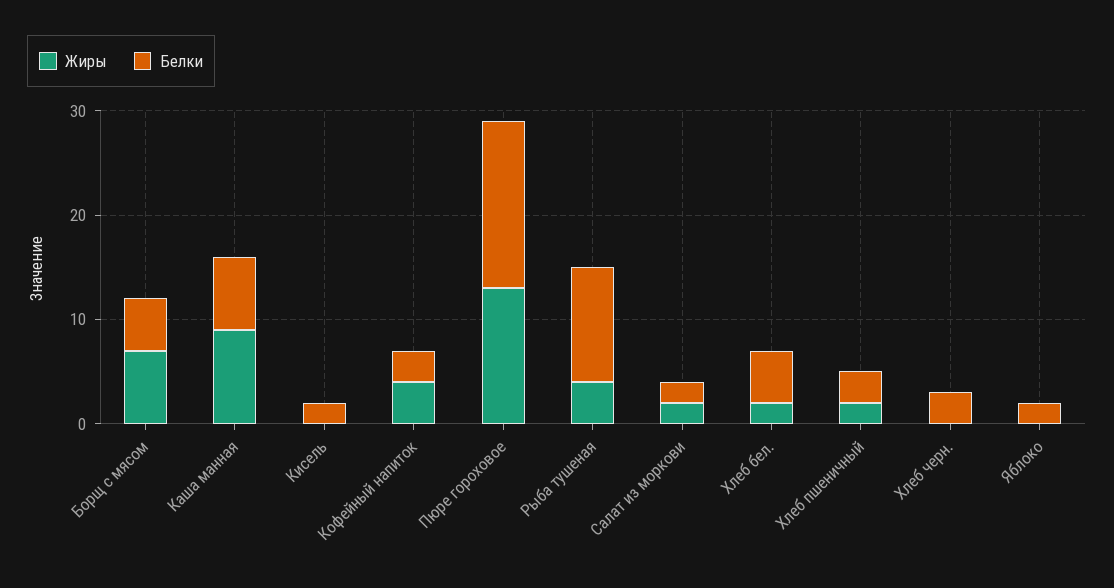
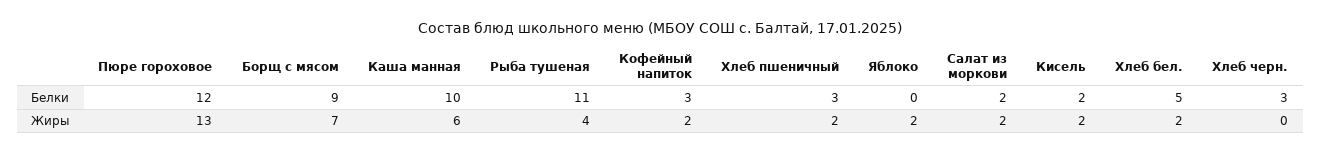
  {
    "Жиры": {
      "Борщ с мясом": 7,
-     "Каша манная": 9,
+     "Каша манная": 6,
-     "Кисель": 0,
+     "Кисель": 2,
-     "Кофейный напиток": 4,
+     "Кофейный напиток": 2,
      "Пюре гороховое": 13,
      "Рыба тушеная": 4,
      "Салат из моркови": 2,
      "Хлеб бел.": 2,
      "Хлеб пшеничный": 2,
      "Хлеб черн.": 0,
-     "Яблоко": 0
+     "Яблоко": 2
    },
    "Белки": {
-     "Борщ с мясом": 5,
+     "Борщ с мясом": 9,
-     "Каша манная": 7,
+     "Каша манная": 10,
      "Кисель": 2,
      "Кофейный напиток": 3,
-     "Пюре гороховое": 16,
+     "Пюре гороховое": 12,
      "Рыба тушеная": 11,
      "Салат из моркови": 2,
      "Хлеб бел.": 5,
      "Хлеб пшеничный": 3,
      "Хлеб черн.": 3,
-     "Яблоко": 2
+     "Яблоко": 0
    }
  }

